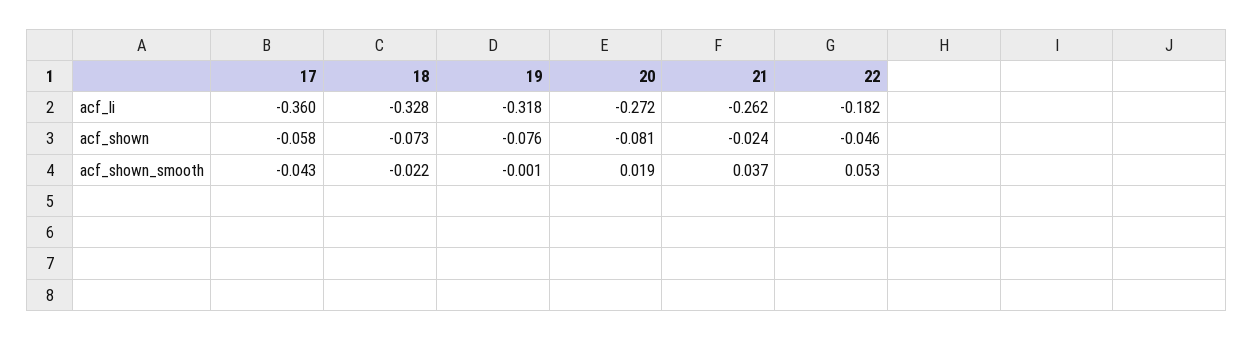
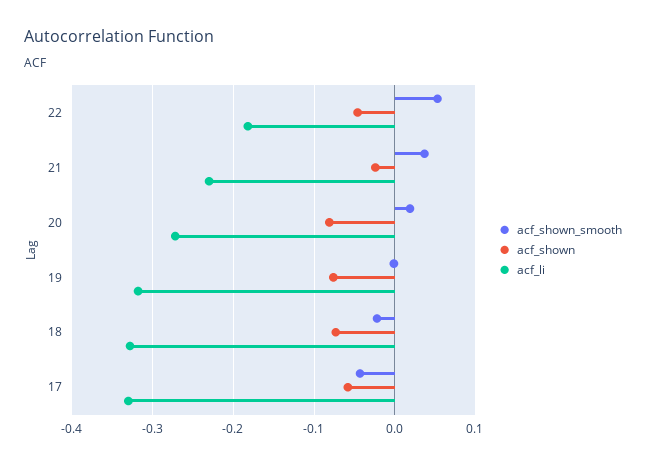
  {
    "acf_li": {
-     "17": -0.36,
+     "17": -0.33,
      "18": -0.328,
      "19": -0.318,
      "20": -0.272,
-     "21": -0.262,
+     "21": -0.23,
      "22": -0.182
    },
    "acf_shown": {
      "17": -0.058,
      "18": -0.073,
      "19": -0.076,
      "20": -0.081,
      "21": -0.024,
      "22": -0.046
    },
    "acf_shown_smooth": {
      "17": -0.043,
      "18": -0.022,
      "19": -0.001,
      "20": 0.019,
      "21": 0.037,
      "22": 0.053
    }
  }

